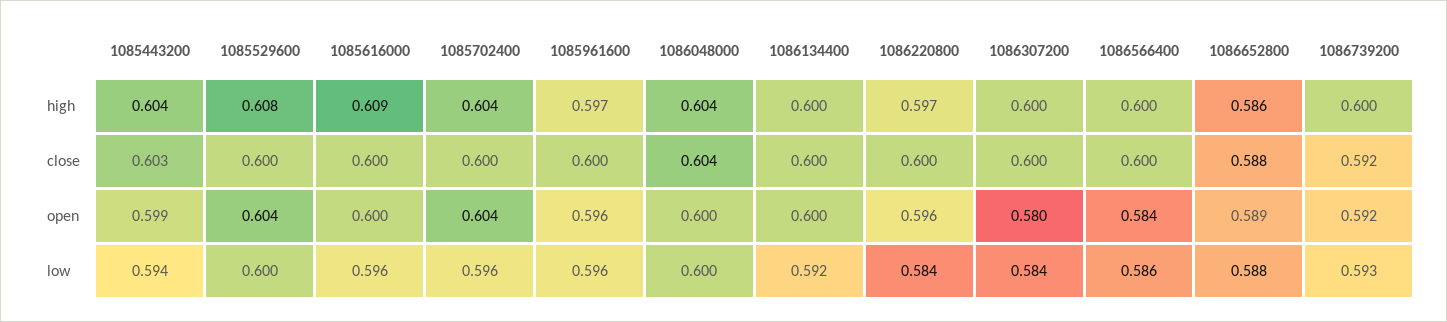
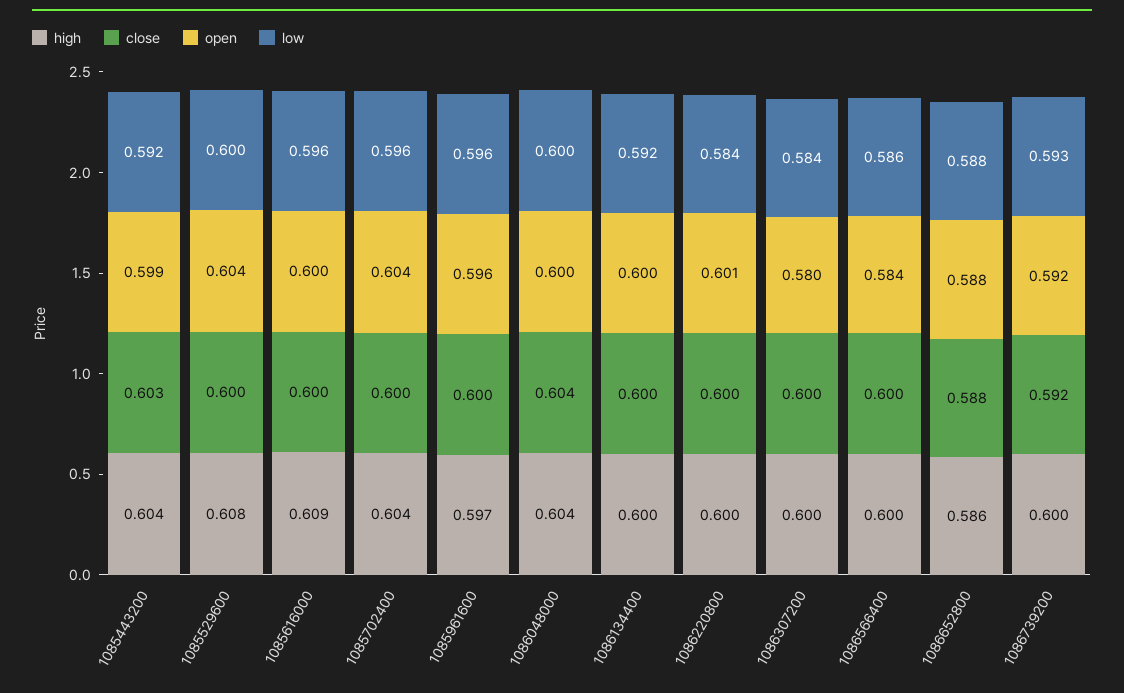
  {
    "high": {
      "1085443200": 0.604,
      "1085529600": 0.608,
      "1085616000": 0.609,
      "1085702400": 0.604,
      "1085961600": 0.597,
      "1086048000": 0.604,
      "1086134400": 0.6,
-     "1086220800": 0.597,
+     "1086220800": 0.6,
      "1086307200": 0.6,
      "1086566400": 0.6,
      "1086652800": 0.586,
      "1086739200": 0.6
    },
    "close": {
      "1085443200": 0.603,
      "1085529600": 0.6,
      "1085616000": 0.6,
      "1085702400": 0.6,
      "1085961600": 0.6,
      "1086048000": 0.604,
      "1086134400": 0.6,
      "1086220800": 0.6,
      "1086307200": 0.6,
      "1086566400": 0.6,
      "1086652800": 0.588,
      "1086739200": 0.592
    },
    "open": {
      "1085443200": 0.599,
      "1085529600": 0.604,
      "1085616000": 0.6,
      "1085702400": 0.604,
      "1085961600": 0.596,
      "1086048000": 0.6,
      "1086134400": 0.6,
-     "1086220800": 0.596,
+     "1086220800": 0.601,
      "1086307200": 0.58,
      "1086566400": 0.584,
-     "1086652800": 0.589,
+     "1086652800": 0.588,
      "1086739200": 0.592
    },
    "low": {
-     "1085443200": 0.594,
+     "1085443200": 0.592,
      "1085529600": 0.6,
      "1085616000": 0.596,
      "1085702400": 0.596,
      "1085961600": 0.596,
      "1086048000": 0.6,
      "1086134400": 0.592,
      "1086220800": 0.584,
      "1086307200": 0.584,
      "1086566400": 0.586,
      "1086652800": 0.588,
      "1086739200": 0.593
    }
  }

